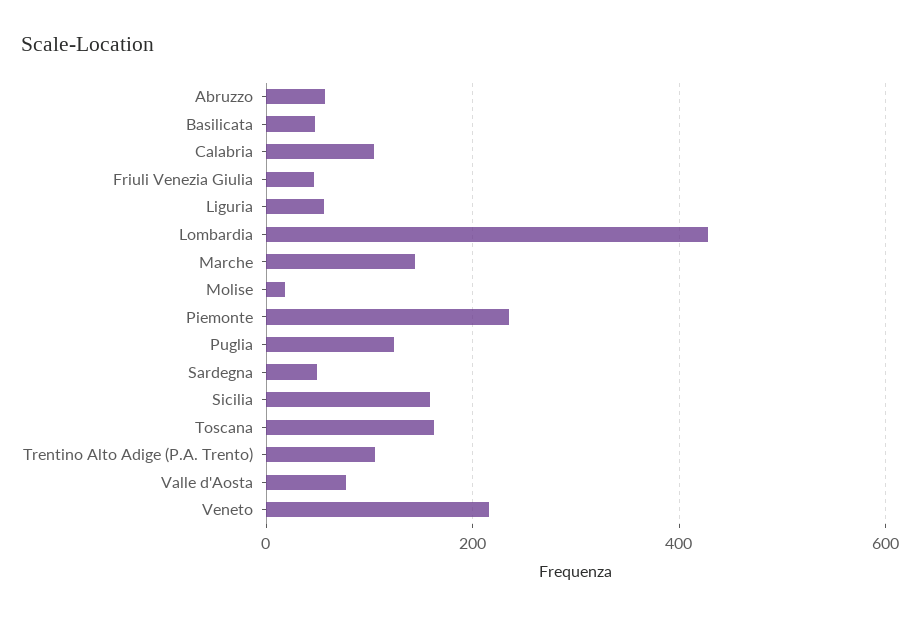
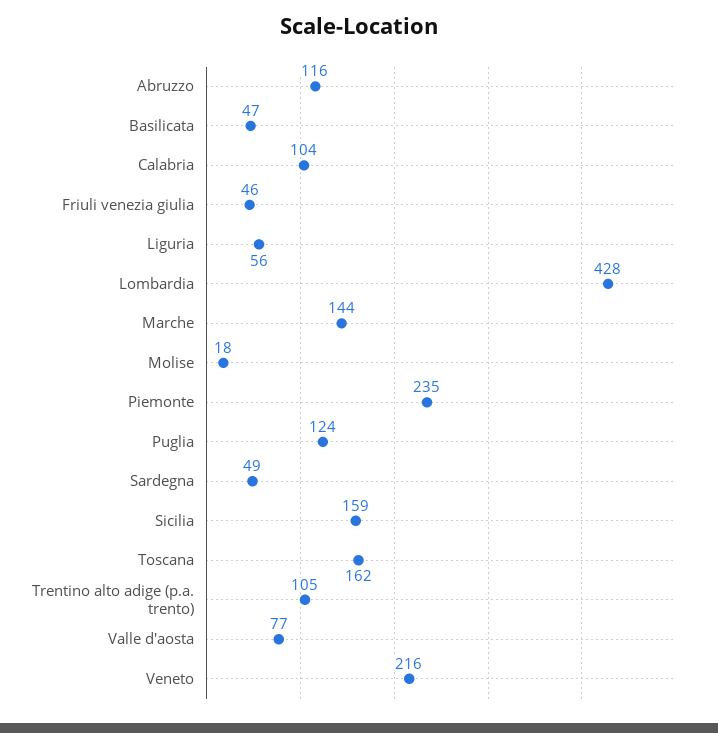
  {
-   "Abruzzo": 60,
+   "Abruzzo": 116,
    "Basilicata": 47,
    "Calabria": 104,
    "Friuli Venezia Giulia": 46,
    "Liguria": 56,
    "Lombardia": 428,
    "Marche": 144,
    "Molise": 18,
    "Piemonte": 235,
    "Puglia": 124,
    "Sardegna": 49,
    "Sicilia": 159,
    "Toscana": 162,
    "Trentino Alto Adige (P.A. Trento)": 105,
    "Valle d'Aosta": 77,
    "Veneto": 216
  }

